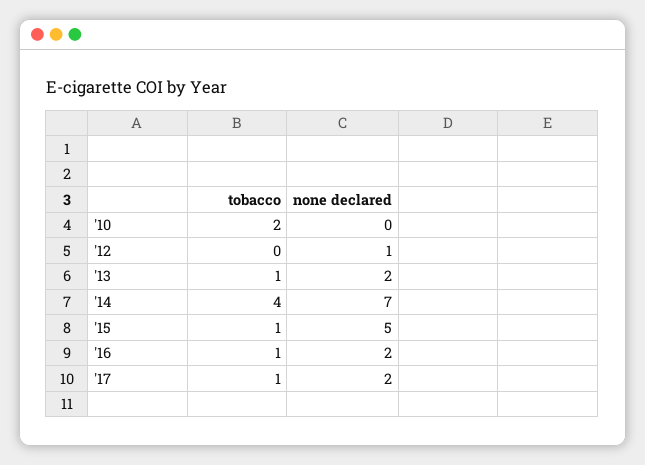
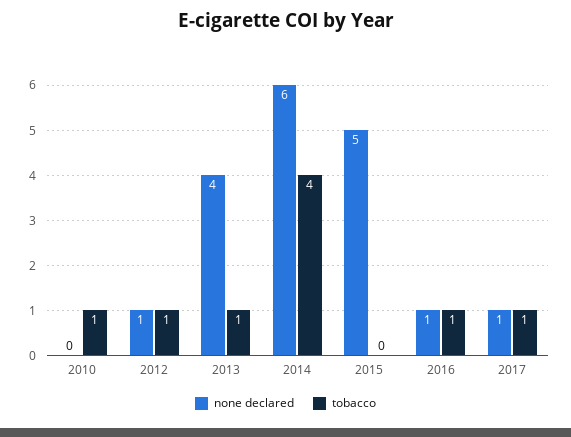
  {
    "tobacco": {
-     "'10": 2,
+     "'10": 1,
-     "'12": 0,
+     "'12": 1,
      "'13": 1,
      "'14": 4,
-     "'15": 1,
+     "'15": 0,
      "'16": 1,
      "'17": 1
    },
    "none declared": {
      "'10": 0,
      "'12": 1,
-     "'13": 2,
+     "'13": 4,
-     "'14": 7,
+     "'14": 6,
      "'15": 5,
-     "'16": 2,
+     "'16": 1,
-     "'17": 2
+     "'17": 1
    }
  }

